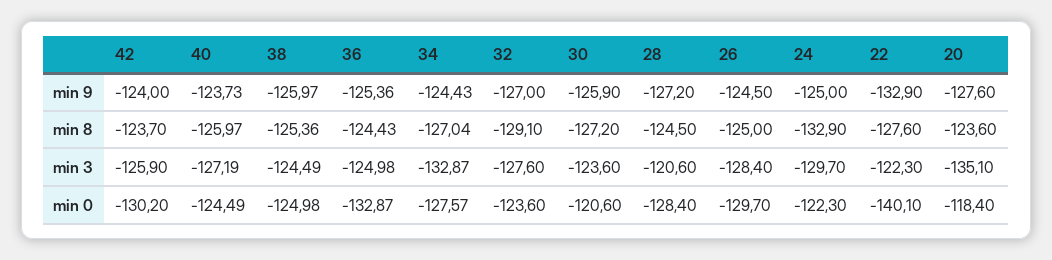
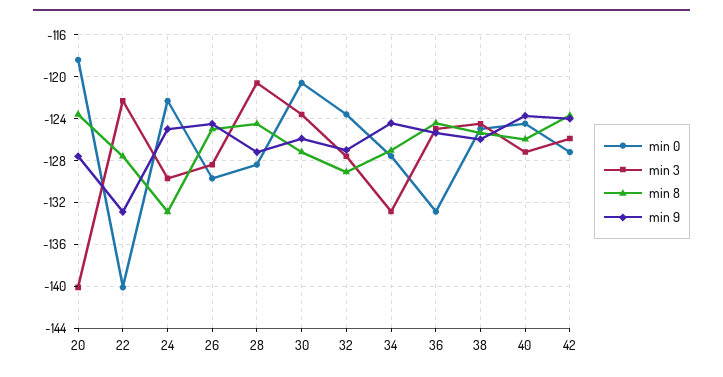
  {
    "min 9": {
      "42": -124,
      "40": -123.73,
      "38": -125.97,
      "36": -125.36,
      "34": -124.43,
      "32": -127,
      "30": -125.9,
      "28": -127.2,
      "26": -124.5,
      "24": -125,
      "22": -132.9,
      "20": -127.6
    },
    "min 8": {
      "42": -123.7,
      "40": -125.97,
      "38": -125.36,
      "36": -124.43,
      "34": -127.04,
      "32": -129.1,
      "30": -127.2,
      "28": -124.5,
      "26": -125,
      "24": -132.9,
      "22": -127.6,
      "20": -123.6
    },
    "min 3": {
      "42": -125.9,
      "40": -127.19,
      "38": -124.49,
      "36": -124.98,
      "34": -132.87,
      "32": -127.6,
      "30": -123.6,
      "28": -120.6,
      "26": -128.4,
      "24": -129.7,
      "22": -122.3,
-     "20": -135.1
+     "20": -140
    },
    "min 0": {
-     "42": -130.2,
+     "42": -127,
      "40": -124.49,
      "38": -124.98,
      "36": -132.87,
      "34": -127.57,
      "32": -123.6,
      "30": -120.6,
      "28": -128.4,
      "26": -129.7,
      "24": -122.3,
      "22": -140.1,
      "20": -118.4
    }
  }

